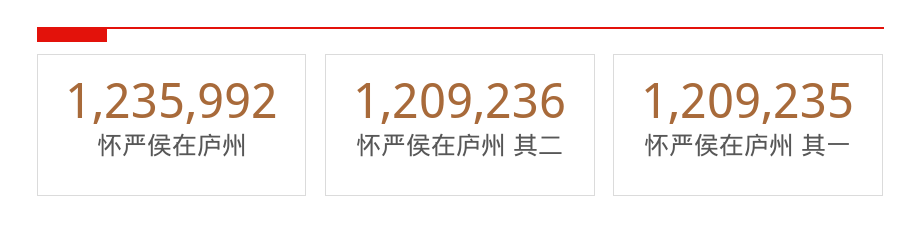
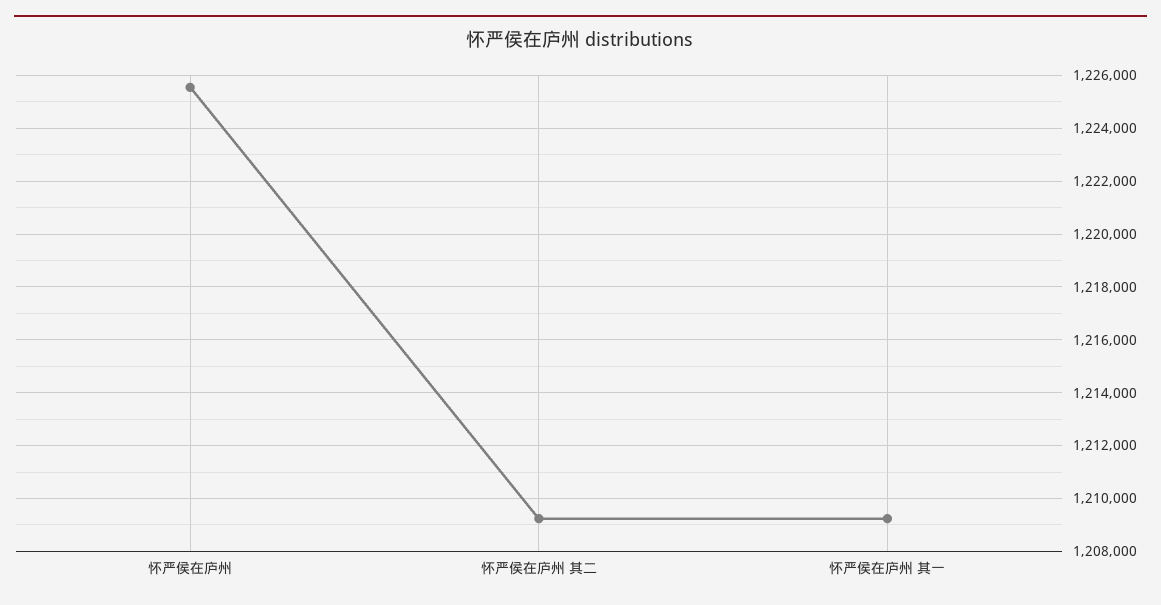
  {
-   "怀严侯在庐州": 1235992,
+   "怀严侯在庐州": 1225500,
    "怀严侯在庐州 其二": 1209236,
    "怀严侯在庐州 其一": 1209235
  }

